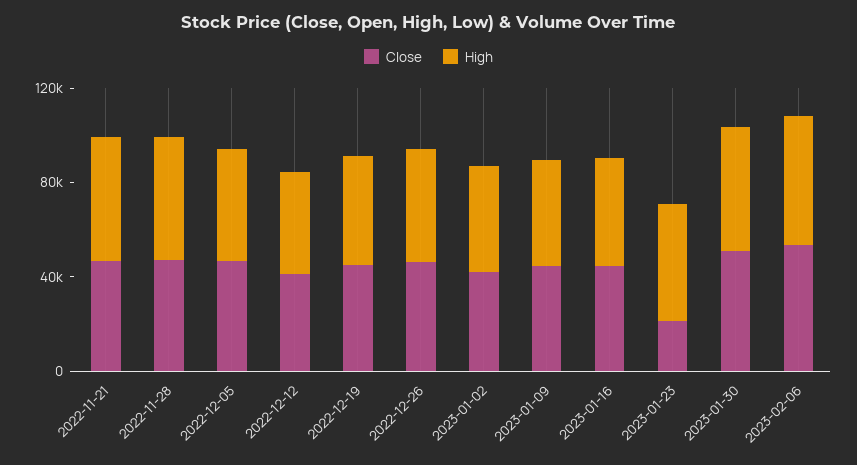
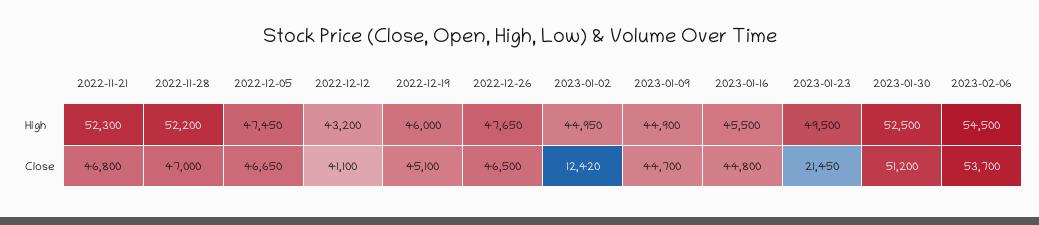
  {
    "Close": {
      "2022-11-21": 46800,
      "2022-11-28": 47000,
      "2022-12-05": 46650,
      "2022-12-12": 41100,
      "2022-12-19": 45100,
      "2022-12-26": 46500,
-     "2023-01-02": 40000,
+     "2023-01-02": 12420,
      "2023-01-09": 44700,
      "2023-01-16": 44800,
      "2023-01-23": 21450,
      "2023-01-30": 51200,
      "2023-02-06": 53700
    },
    "High": {
      "2022-11-21": 52300,
      "2022-11-28": 52200,
      "2022-12-05": 47450,
      "2022-12-12": 43200,
      "2022-12-19": 46000,
      "2022-12-26": 47650,
      "2023-01-02": 44950,
      "2023-01-09": 44900,
      "2023-01-16": 45500,
      "2023-01-23": 49500,
      "2023-01-30": 52500,
      "2023-02-06": 54500
    }
  }

